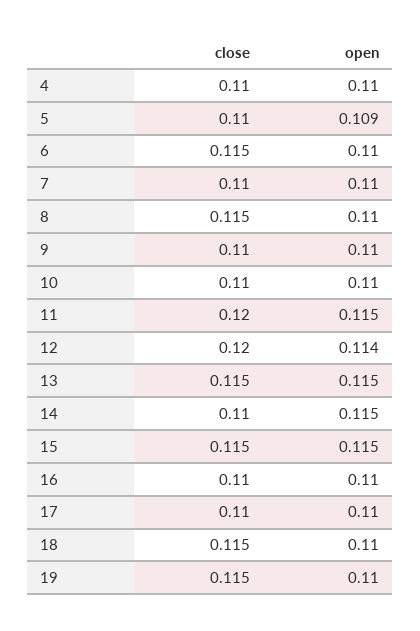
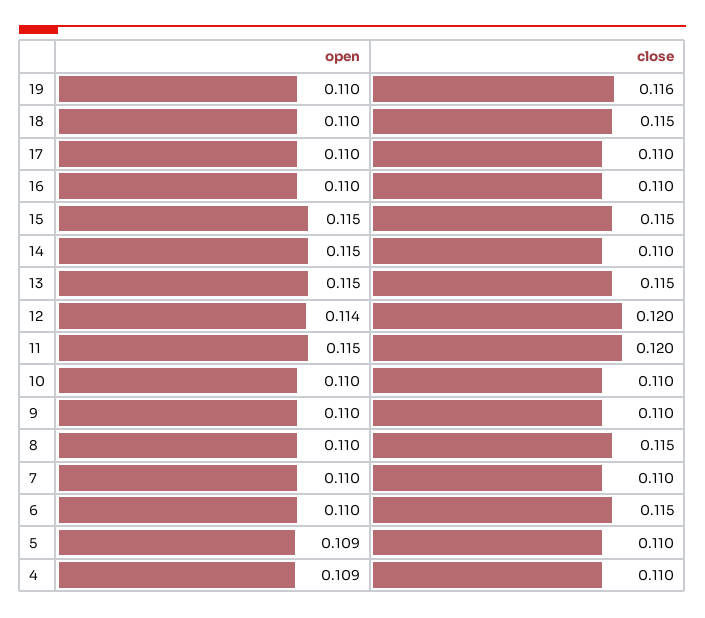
  {
    "close": {
      "4": 0.11,
      "5": 0.11,
      "6": 0.115,
      "7": 0.11,
      "8": 0.115,
      "9": 0.11,
      "10": 0.11,
      "11": 0.12,
      "12": 0.12,
      "13": 0.115,
      "14": 0.11,
      "15": 0.115,
      "16": 0.11,
      "17": 0.11,
      "18": 0.115,
-     "19": 0.115
+     "19": 0.116
    },
    "open": {
-     "4": 0.11,
+     "4": 0.109,
      "5": 0.109,
      "6": 0.11,
      "7": 0.11,
      "8": 0.11,
      "9": 0.11,
      "10": 0.11,
      "11": 0.115,
      "12": 0.114,
      "13": 0.115,
      "14": 0.115,
      "15": 0.115,
      "16": 0.11,
      "17": 0.11,
      "18": 0.11,
      "19": 0.11
    }
  }

